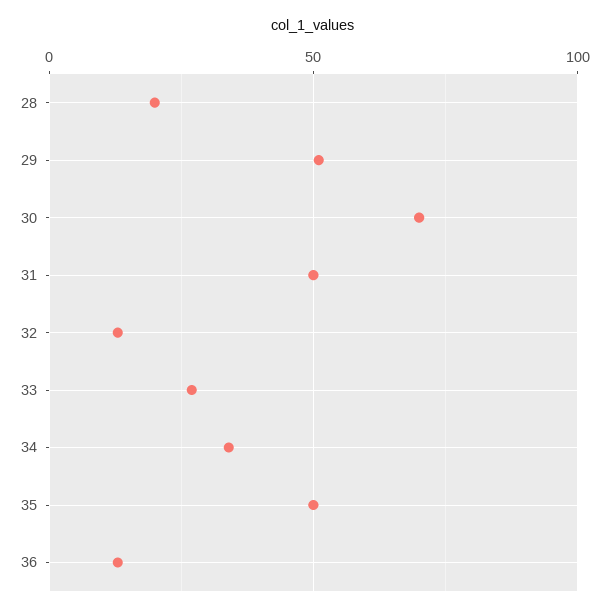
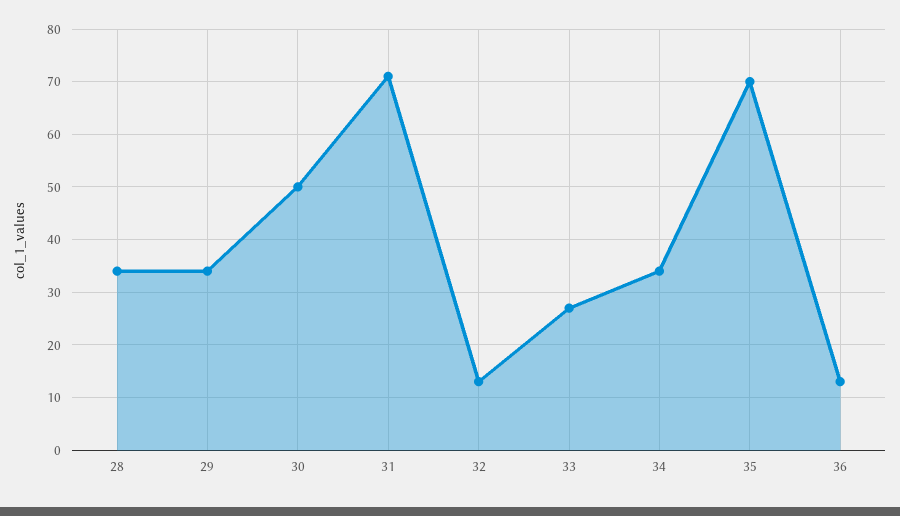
  {
-   "28": 20,
+   "28": 35,
-   "29": 50,
+   "29": 35,
-   "30": 70,
+   "30": 50,
-   "31": 50,
+   "31": 70,
    "32": 15,
    "33": 25,
    "34": 35,
-   "35": 50,
+   "35": 70,
    "36": 15
  }

